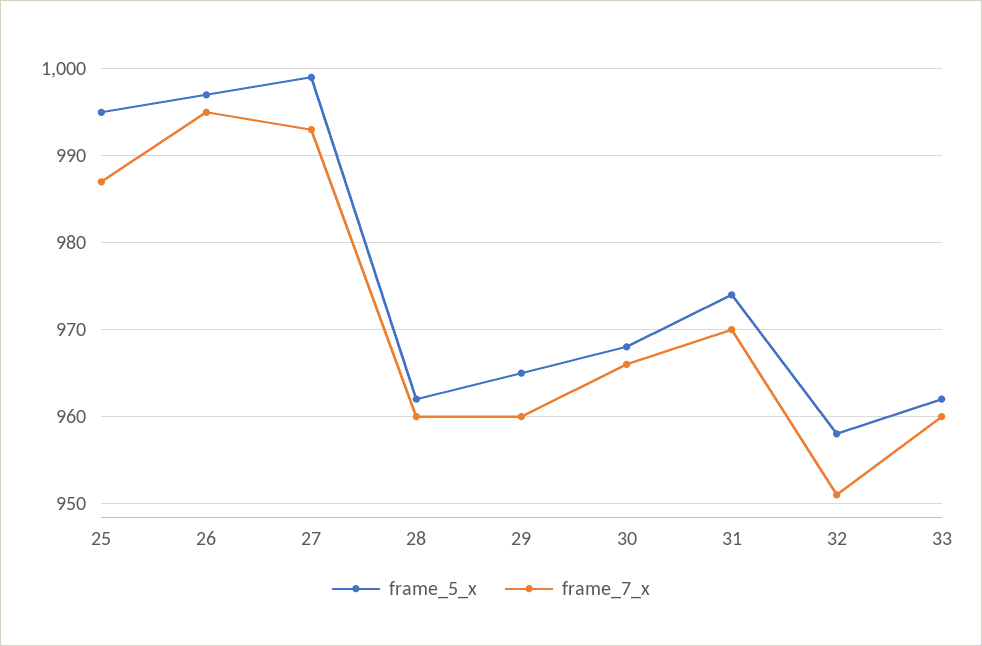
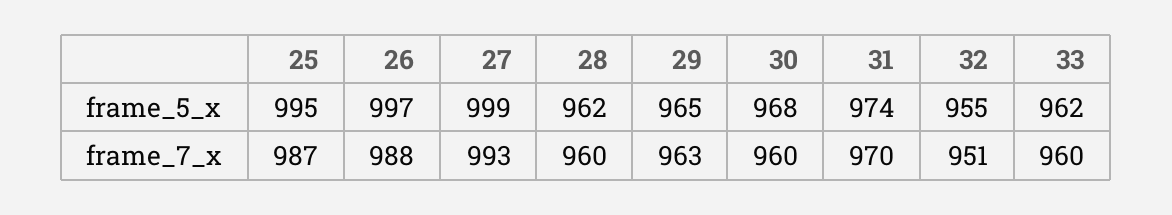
  {
    "frame_5_x": {
      "25": 995,
      "26": 997,
      "27": 999,
      "28": 962,
      "29": 965,
      "30": 968,
      "31": 974,
-     "32": 958,
+     "32": 955,
      "33": 962
    },
    "frame_7_x": {
      "25": 987,
-     "26": 995,
+     "26": 988,
      "27": 993,
      "28": 960,
-     "29": 960,
+     "29": 963,
-     "30": 966,
+     "30": 960,
      "31": 970,
      "32": 951,
      "33": 960
    }
  }

